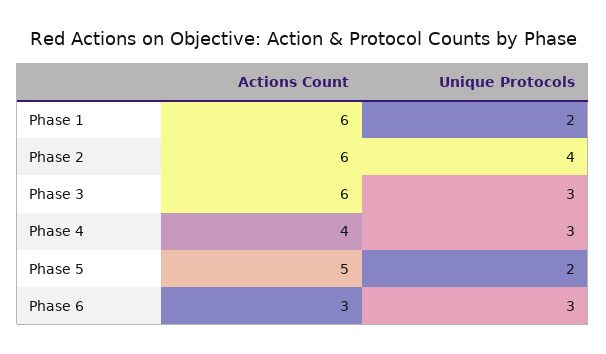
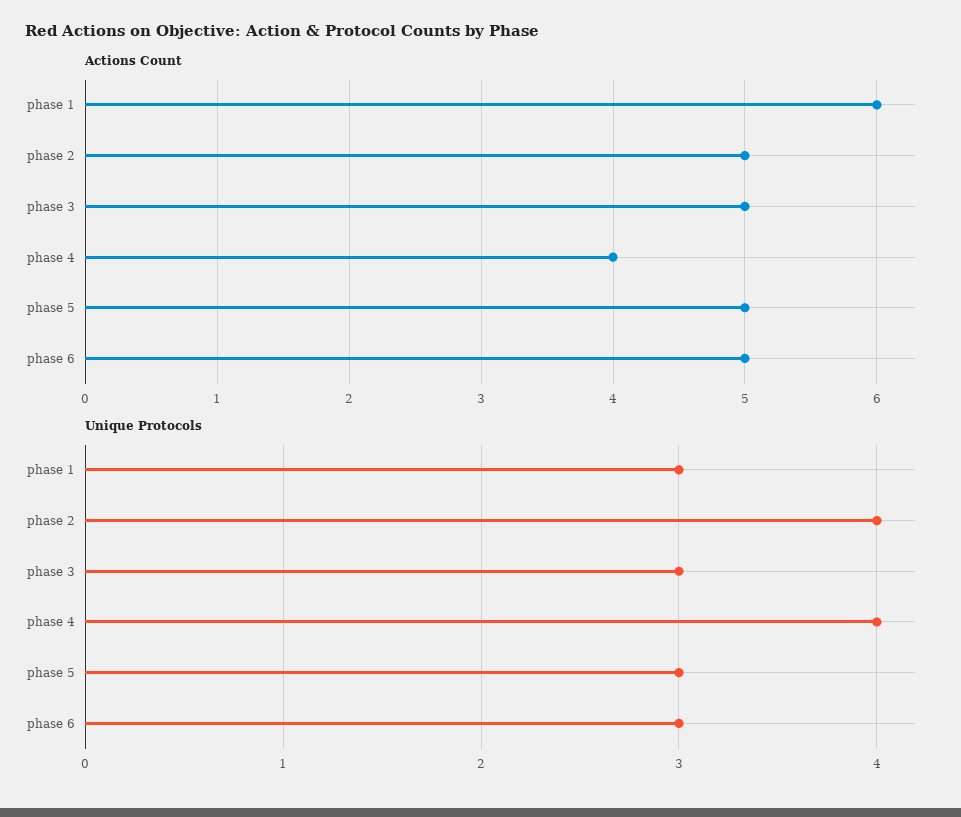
  {
    "Actions Count": {
      "Phase 1": 6,
-     "Phase 2": 6,
+     "Phase 2": 5,
-     "Phase 3": 6,
+     "Phase 3": 5,
      "Phase 4": 4,
      "Phase 5": 5,
-     "Phase 6": 3
+     "Phase 6": 5
    },
    "Unique Protocols": {
-     "Phase 1": 2,
+     "Phase 1": 3,
      "Phase 2": 4,
      "Phase 3": 3,
-     "Phase 4": 3,
+     "Phase 4": 4,
-     "Phase 5": 2,
+     "Phase 5": 3,
      "Phase 6": 3
    }
  }

